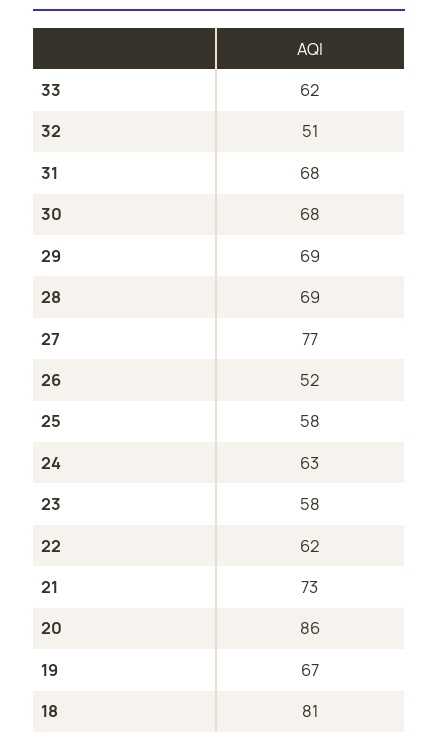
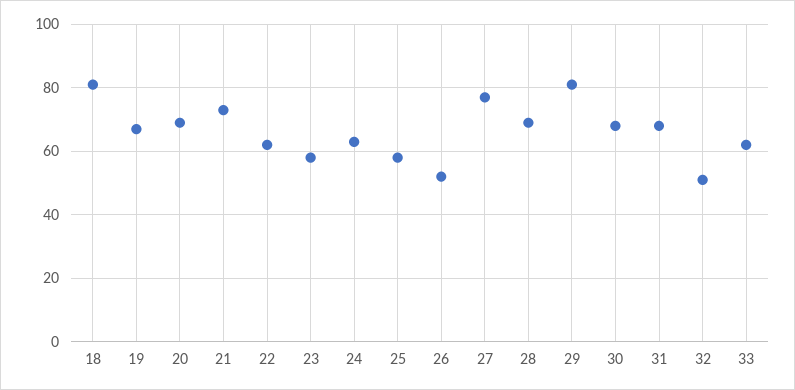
  {
    "33": 62,
    "32": 51,
    "31": 68,
    "30": 68,
-   "29": 69,
+   "29": 80,
    "28": 69,
    "27": 77,
    "26": 52,
    "25": 58,
    "24": 63,
    "23": 58,
    "22": 62,
    "21": 73,
-   "20": 86,
+   "20": 70,
    "19": 67,
    "18": 81
  }

